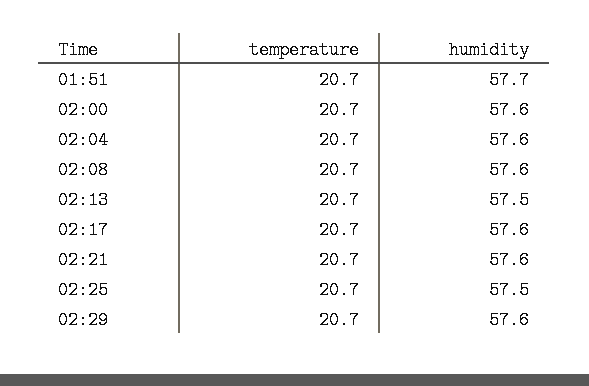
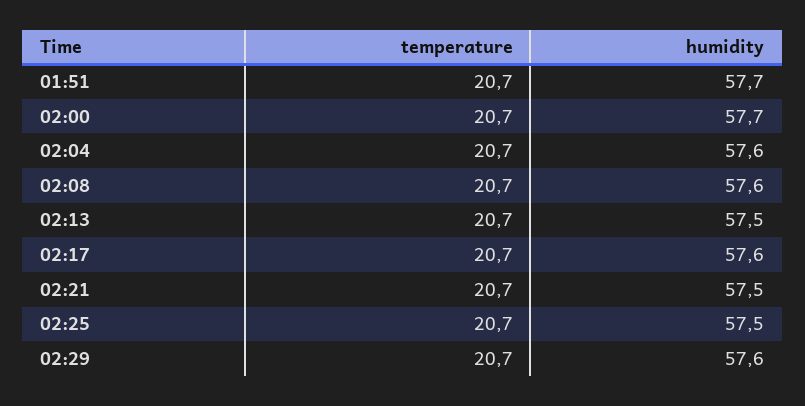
  {
    "temperature": {
      "01:51": 20.7,
      "02:00": 20.7,
      "02:04": 20.7,
      "02:08": 20.7,
      "02:13": 20.7,
      "02:17": 20.7,
      "02:21": 20.7,
      "02:25": 20.7,
      "02:29": 20.7
    },
    "humidity": {
      "01:51": 57.7,
-     "02:00": 57.6,
+     "02:00": 57.7,
      "02:04": 57.6,
      "02:08": 57.6,
      "02:13": 57.5,
      "02:17": 57.6,
-     "02:21": 57.6,
+     "02:21": 57.5,
      "02:25": 57.5,
      "02:29": 57.6
    }
  }

